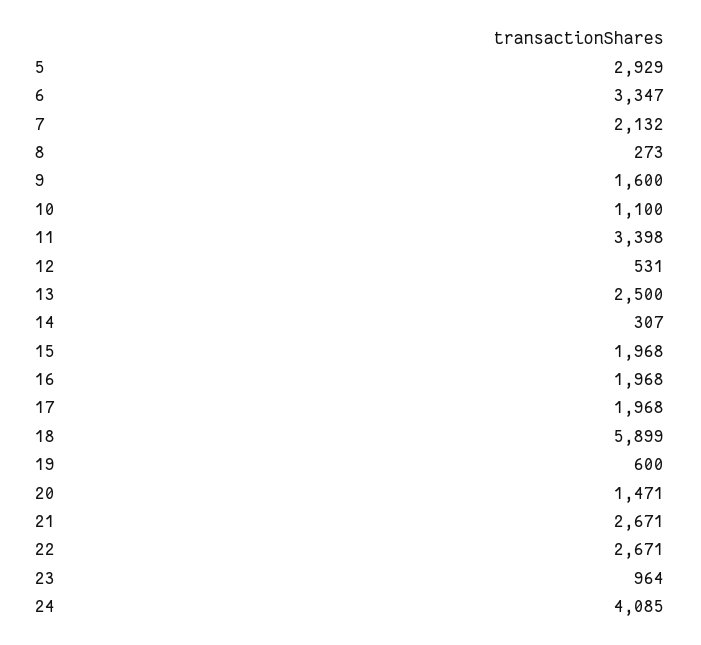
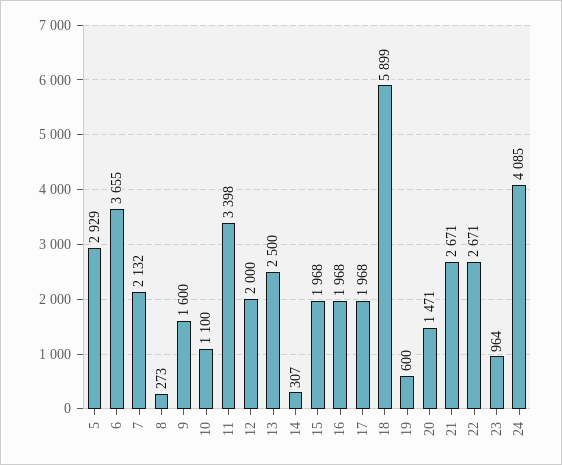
  {
    "5": 2929,
-   "6": 3347,
+   "6": 3655,
    "7": 2132,
    "8": 273,
    "9": 1600,
    "10": 1100,
    "11": 3398,
-   "12": 531,
+   "12": 2000,
    "13": 2500,
    "14": 307,
    "15": 1968,
    "16": 1968,
    "17": 1968,
    "18": 5899,
    "19": 600,
    "20": 1471,
    "21": 2671,
    "22": 2671,
    "23": 964,
    "24": 4085
  }

